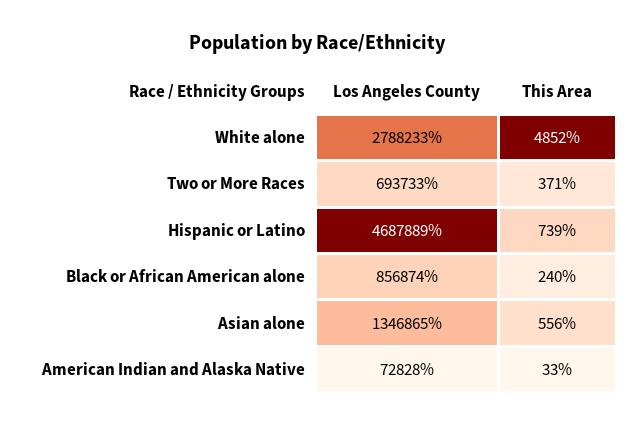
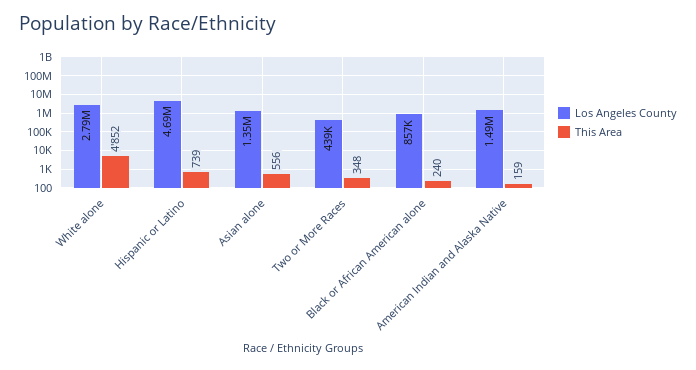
  {
    "Los Angeles County": {
      "White alone": 2788233,
-     "Two or More Races": 693733,
+     "Two or More Races": 439000,
      "Hispanic or Latino": 4687889,
      "Black or African American alone": 856874,
      "Asian alone": 1346865,
-     "American Indian and Alaska Native": 72828
+     "American Indian and Alaska Native": 1490000
    },
    "This Area": {
      "White alone": 4852,
-     "Two or More Races": 371,
+     "Two or More Races": 348,
      "Hispanic or Latino": 739,
      "Black or African American alone": 240,
      "Asian alone": 556,
-     "American Indian and Alaska Native": 33
+     "American Indian and Alaska Native": 159
    }
  }

